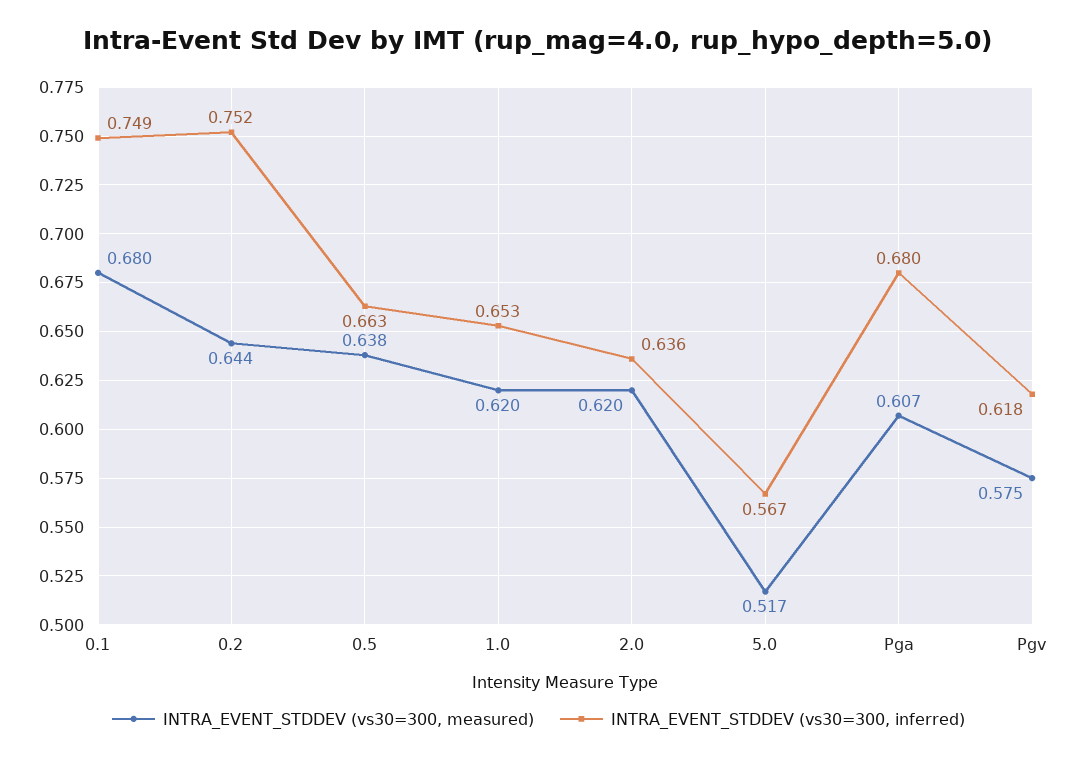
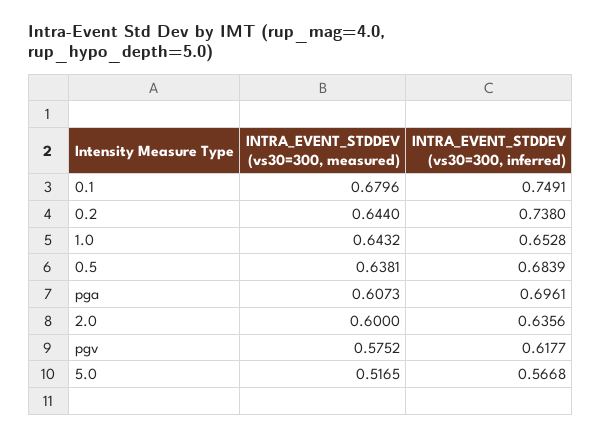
  {
    "INTRA_EVENT_STDDEV (vs30=300, measured)": {
      "0.1": 0.6796,
      "0.2": 0.644,
      "0.5": 0.6381,
-     "1.0": 0.62,
+     "1.0": 0.6432,
-     "2.0": 0.62,
+     "2.0": 0.6,
      "5.0": 0.5165,
      "Pga": 0.6073,
      "Pgv": 0.5752
    },
    "INTRA_EVENT_STDDEV (vs30=300, inferred)": {
      "0.1": 0.7491,
-     "0.2": 0.752,
+     "0.2": 0.738,
-     "0.5": 0.663,
+     "0.5": 0.6839,
      "1.0": 0.6528,
      "2.0": 0.6356,
      "5.0": 0.5668,
-     "Pga": 0.68,
+     "Pga": 0.6961,
      "Pgv": 0.6177
    }
  }

